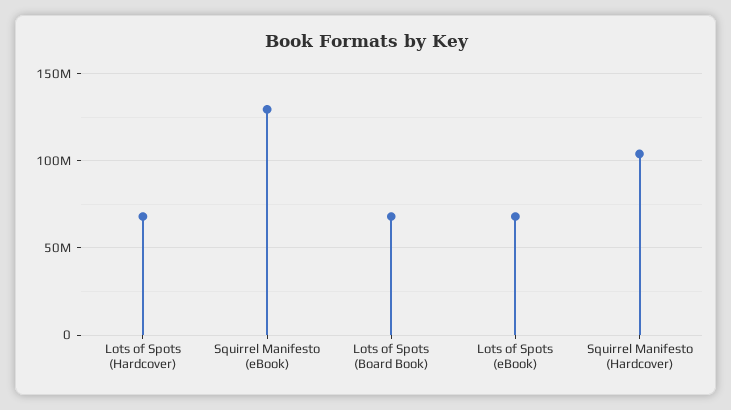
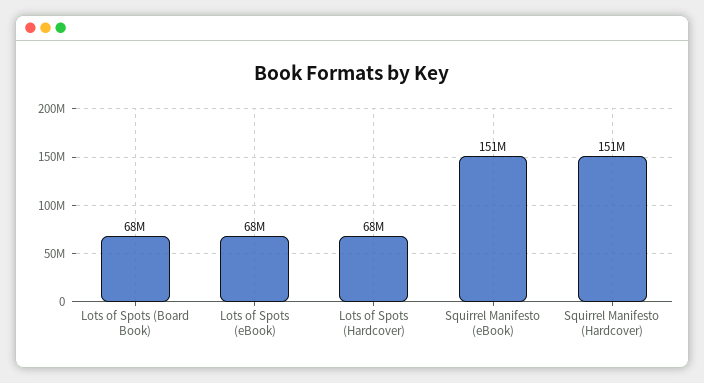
  {
    "Lots of Spots (Hardcover)": 68000000,
-   "Squirrel Manifesto (eBook)": 130000000,
+   "Squirrel Manifesto (eBook)": 151000000,
    "Lots of Spots (Board Book)": 68000000,
    "Lots of Spots (eBook)": 68000000,
-   "Squirrel Manifesto (Hardcover)": 105000000
+   "Squirrel Manifesto (Hardcover)": 151000000
  }

